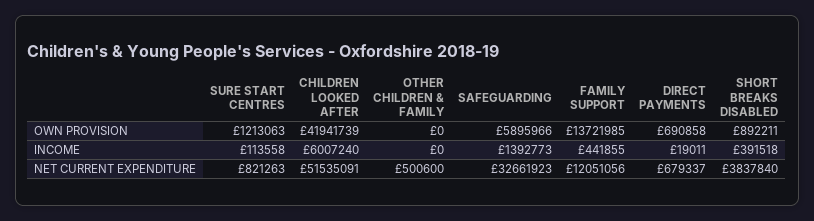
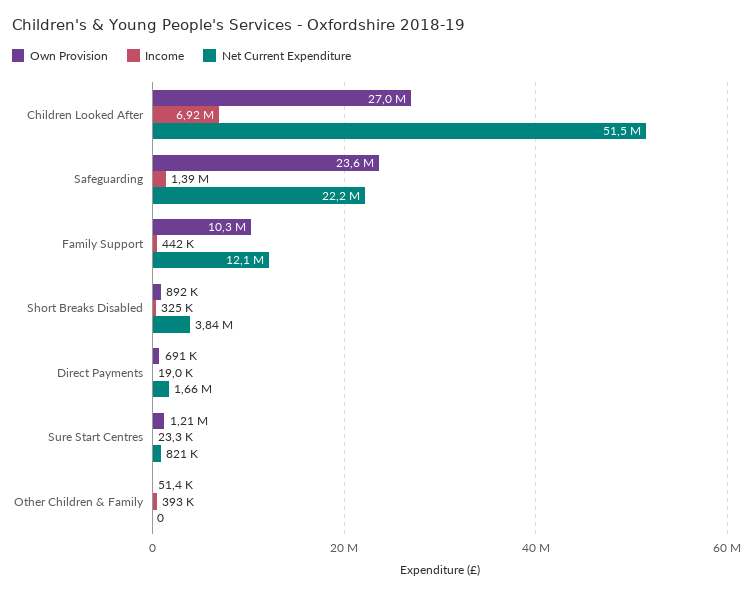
  {
    "OWN PROVISION": {
      "SURE START CENTRES": 1213063,
-     "CHILDREN LOOKED AFTER": 41941739,
+     "CHILDREN LOOKED AFTER": 27000000,
-     "OTHER CHILDREN & FAMILY": 0,
+     "OTHER CHILDREN & FAMILY": 51400,
-     "SAFEGUARDING": 5895966,
+     "SAFEGUARDING": 23600000,
-     "FAMILY SUPPORT": 13721985,
+     "FAMILY SUPPORT": 10300000,
      "DIRECT PAYMENTS": 690858,
      "SHORT BREAKS DISABLED": 892211
    },
    "INCOME": {
-     "SURE START CENTRES": 113558,
+     "SURE START CENTRES": 23300,
-     "CHILDREN LOOKED AFTER": 6007240,
+     "CHILDREN LOOKED AFTER": 6920000,
-     "OTHER CHILDREN & FAMILY": 0,
+     "OTHER CHILDREN & FAMILY": 393000,
      "SAFEGUARDING": 1392773,
      "FAMILY SUPPORT": 441855,
      "DIRECT PAYMENTS": 19011,
-     "SHORT BREAKS DISABLED": 391518
+     "SHORT BREAKS DISABLED": 325000
    },
    "NET CURRENT EXPENDITURE": {
      "SURE START CENTRES": 821263,
      "CHILDREN LOOKED AFTER": 51535091,
-     "OTHER CHILDREN & FAMILY": 500600,
+     "OTHER CHILDREN & FAMILY": 0,
-     "SAFEGUARDING": 32661923,
+     "SAFEGUARDING": 22200000,
      "FAMILY SUPPORT": 12051056,
-     "DIRECT PAYMENTS": 679337,
+     "DIRECT PAYMENTS": 1660000,
      "SHORT BREAKS DISABLED": 3837840
    }
  }

